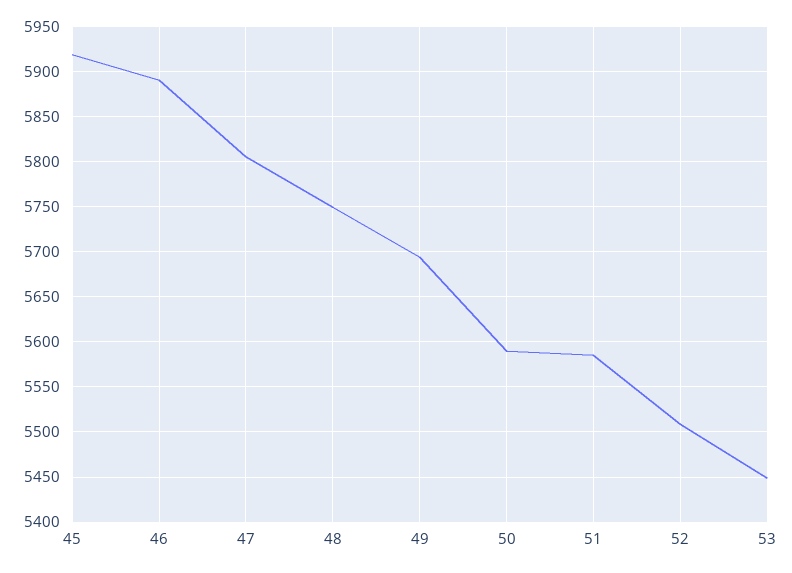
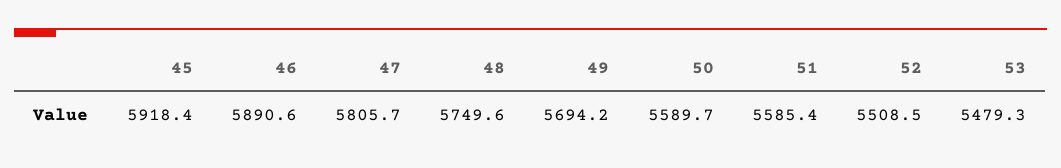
  {
    "45": 5918.4,
    "46": 5890.6,
    "47": 5805.7,
    "48": 5749.6,
    "49": 5694.2,
    "50": 5589.7,
    "51": 5585.4,
    "52": 5508.5,
-   "53": 5450
+   "53": 5479.3
  }

